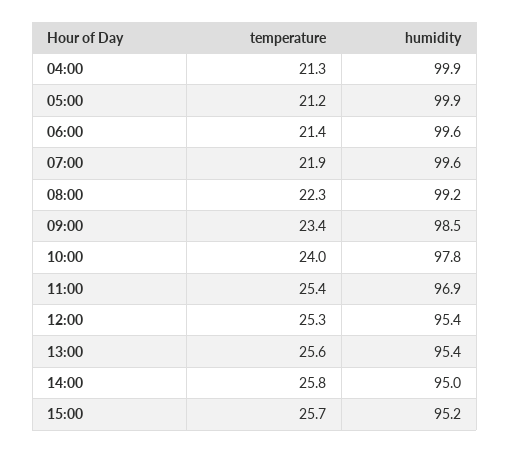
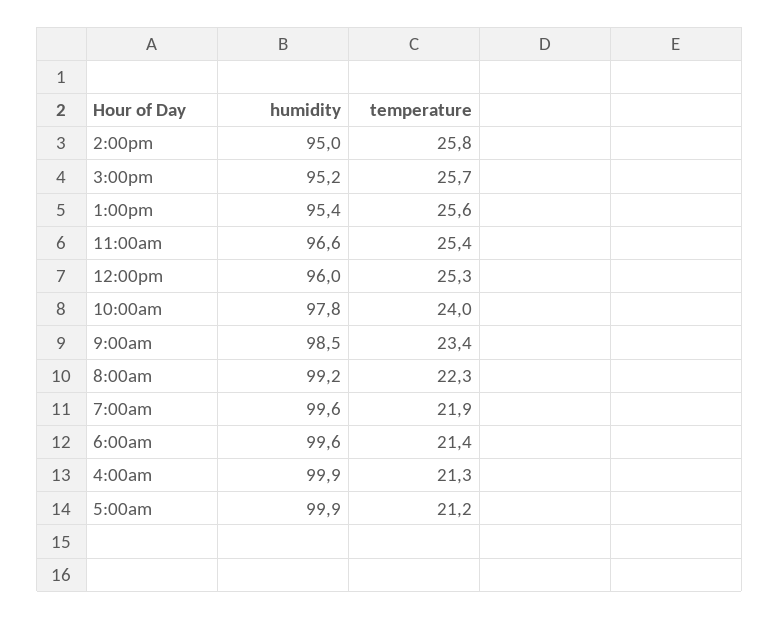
  {
    "temperature": {
      "04:00": 21.3,
      "05:00": 21.2,
      "06:00": 21.4,
      "07:00": 21.9,
      "08:00": 22.3,
      "09:00": 23.4,
      "10:00": 24,
      "11:00": 25.4,
      "12:00": 25.3,
      "13:00": 25.6,
      "14:00": 25.8,
      "15:00": 25.7
    },
    "humidity": {
      "04:00": 99.9,
      "05:00": 99.9,
      "06:00": 99.6,
      "07:00": 99.6,
      "08:00": 99.2,
      "09:00": 98.5,
      "10:00": 97.8,
-     "11:00": 96.9,
+     "11:00": 96.6,
-     "12:00": 95.4,
+     "12:00": 96,
      "13:00": 95.4,
      "14:00": 95,
      "15:00": 95.2
    }
  }

